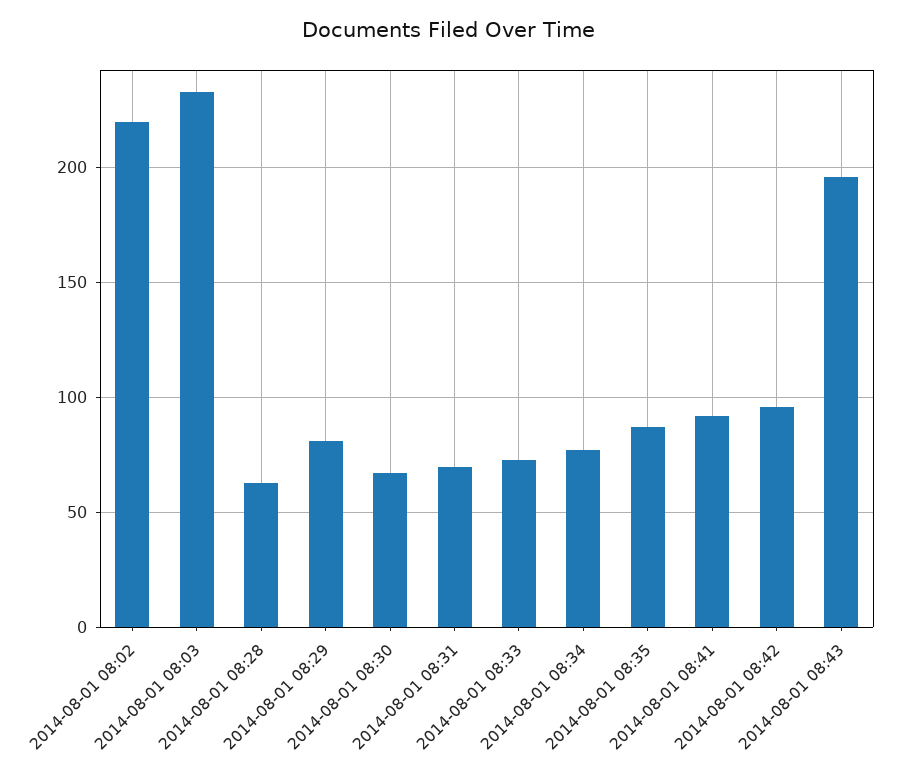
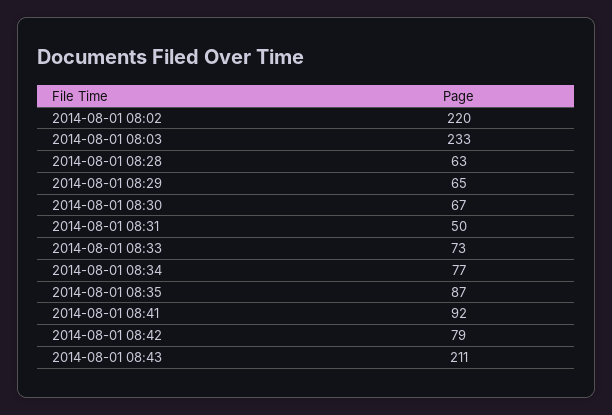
  {
    "2014-08-01 08:02": 220,
    "2014-08-01 08:03": 233,
    "2014-08-01 08:28": 63,
-   "2014-08-01 08:29": 80,
+   "2014-08-01 08:29": 65,
    "2014-08-01 08:30": 67,
-   "2014-08-01 08:31": 70,
+   "2014-08-01 08:31": 50,
    "2014-08-01 08:33": 73,
    "2014-08-01 08:34": 77,
    "2014-08-01 08:35": 87,
    "2014-08-01 08:41": 92,
-   "2014-08-01 08:42": 95,
+   "2014-08-01 08:42": 79,
-   "2014-08-01 08:43": 195
+   "2014-08-01 08:43": 211
  }

